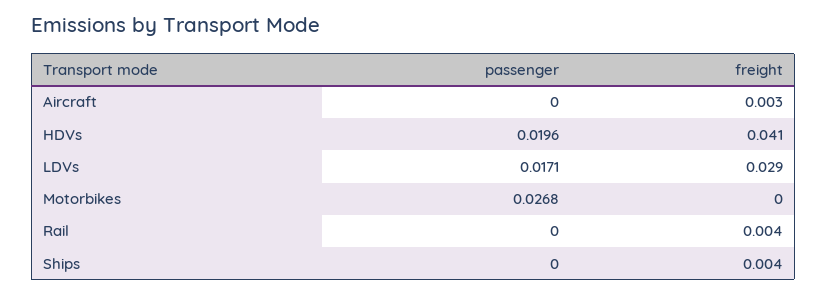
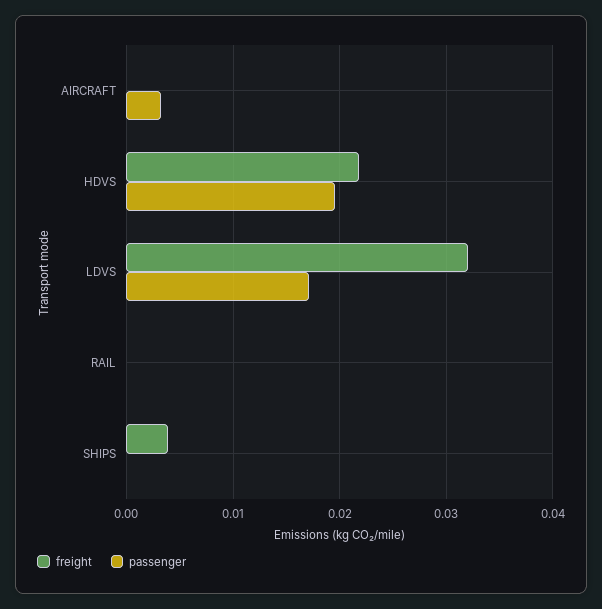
  {
    "passenger": {
-     "Aircraft": 0,
+     "Aircraft": 0.003,
      "HDVs": 0.0196,
      "LDVs": 0.0171,
-     "Motorbikes": 0.0268,
      "Rail": 0,
      "Ships": 0
    },
    "freight": {
-     "Aircraft": 0.003,
+     "Aircraft": 0,
-     "HDVs": 0.041,
+     "HDVs": 0.022,
-     "LDVs": 0.029,
+     "LDVs": 0.032,
-     "Motorbikes": 0,
-     "Rail": 0.004,
+     "Rail": 0,
      "Ships": 0.004
    }
  }

